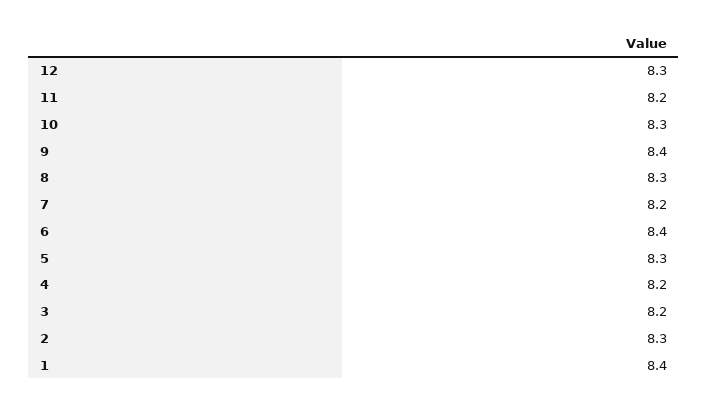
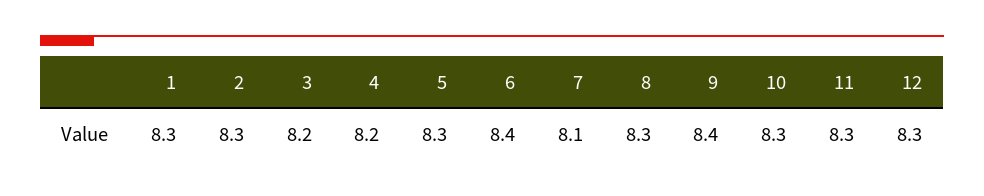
  {
    "12": 8.3,
-   "11": 8.2,
+   "11": 8.3,
    "10": 8.3,
    "9": 8.4,
    "8": 8.3,
-   "7": 8.2,
+   "7": 8.1,
    "6": 8.4,
    "5": 8.3,
    "4": 8.2,
    "3": 8.2,
    "2": 8.3,
-   "1": 8.4
+   "1": 8.3
  }

